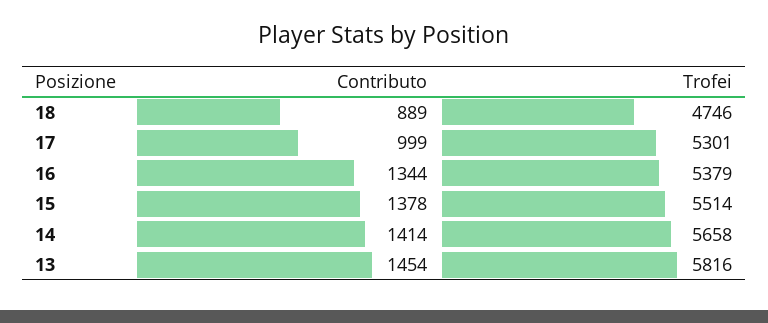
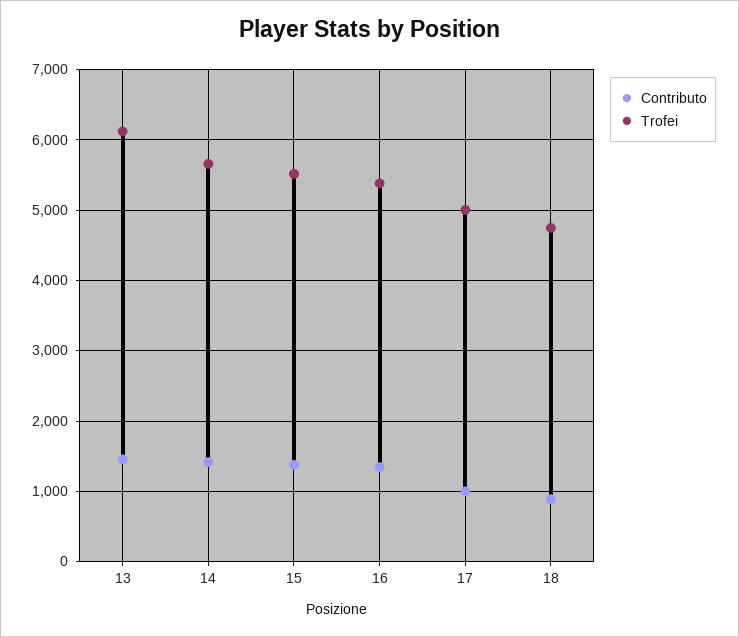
  {
    "Contributo": {
      "18": 889,
      "17": 999,
      "16": 1344,
      "15": 1378,
      "14": 1414,
      "13": 1454
    },
    "Trofei": {
      "18": 4746,
-     "17": 5301,
+     "17": 5000,
      "16": 5379,
      "15": 5514,
      "14": 5658,
-     "13": 5816
+     "13": 6100
    }
  }

